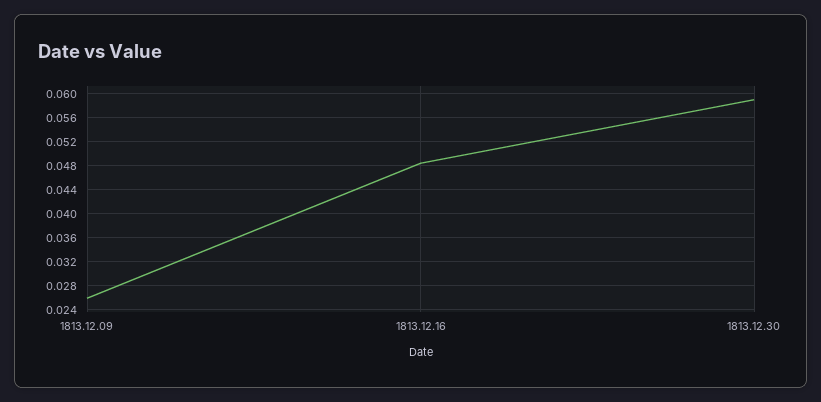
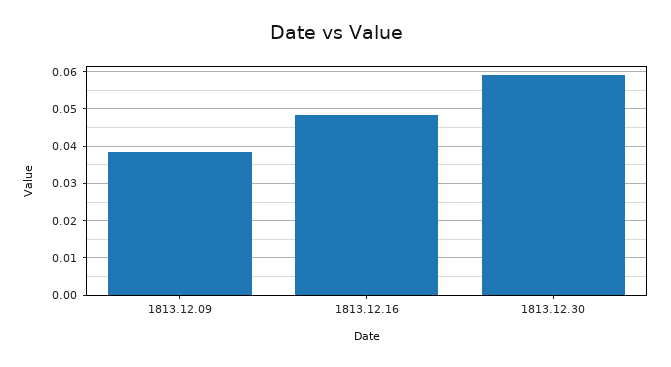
  {
-   "1813.12.09": 0.026,
+   "1813.12.09": 0.038,
    "1813.12.16": 0.048,
    "1813.12.30": 0.06
  }

